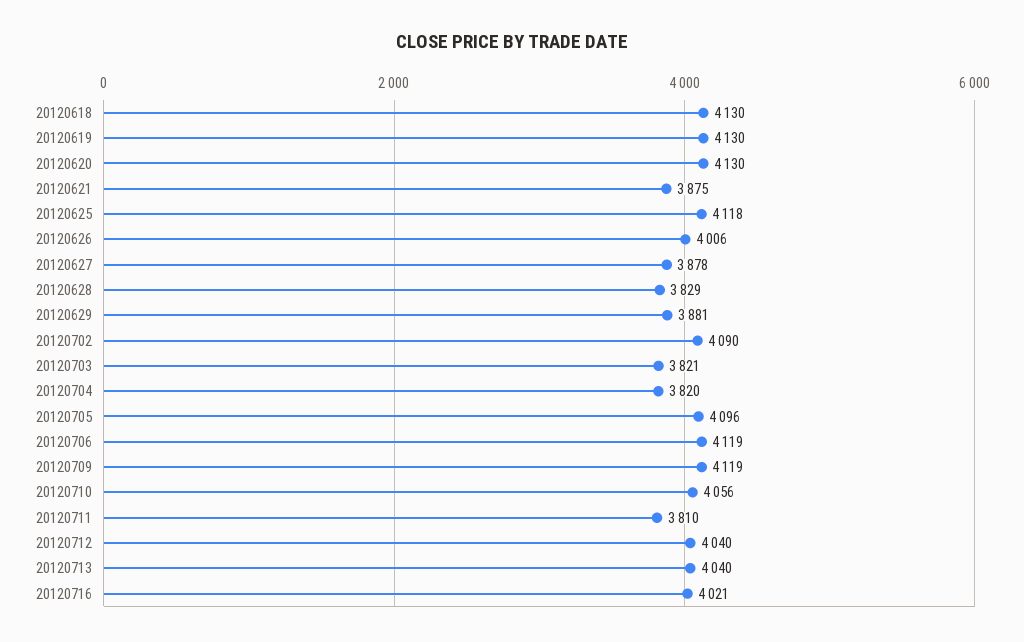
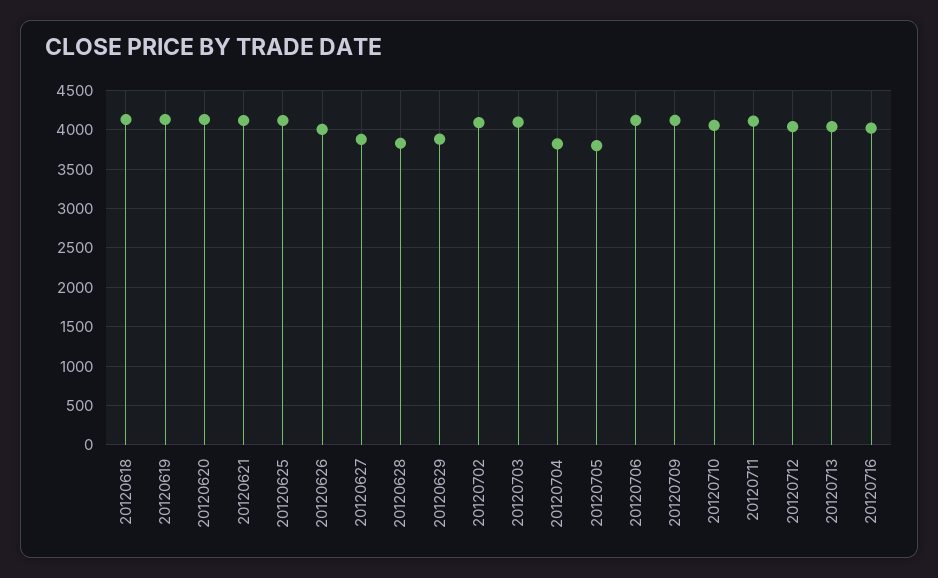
  {
    "20120618": 4130,
    "20120619": 4130,
    "20120620": 4130,
-   "20120621": 3875,
+   "20120621": 4100,
    "20120625": 4118,
    "20120626": 4006,
    "20120627": 3878,
    "20120628": 3829,
    "20120629": 3881,
    "20120702": 4090,
-   "20120703": 3821,
+   "20120703": 4100,
    "20120704": 3820,
-   "20120705": 4096,
+   "20120705": 3800,
    "20120706": 4119,
    "20120709": 4119,
    "20120710": 4056,
-   "20120711": 3810,
+   "20120711": 4100,
    "20120712": 4040,
    "20120713": 4040,
    "20120716": 4021
  }

